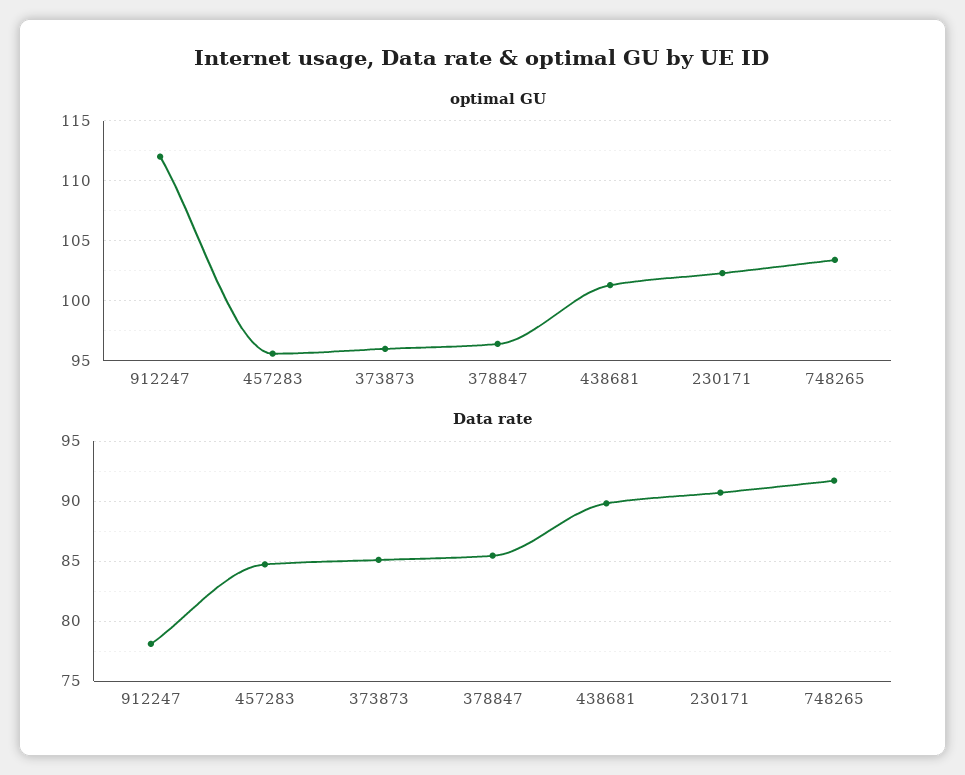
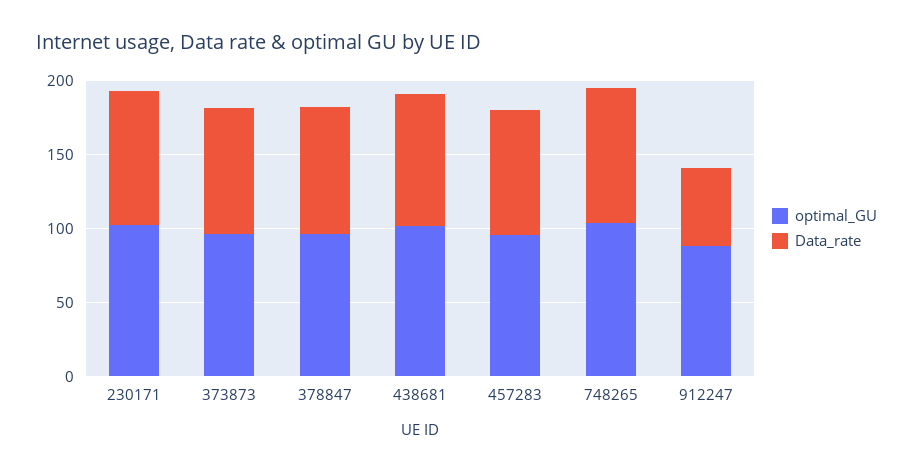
  {
    "optimal GU": {
-     "912247": 112,
+     "912247": 90,
      "457283": 95.5,
      "373873": 96,
      "378847": 96.5,
      "438681": 101.5,
      "230171": 102.5,
      "748265": 103.5
    },
    "Data rate": {
-     "912247": 78,
+     "912247": 50,
      "457283": 84.5,
      "373873": 85,
      "378847": 85.5,
      "438681": 90,
      "230171": 90.5,
      "748265": 91.5
    }
  }

